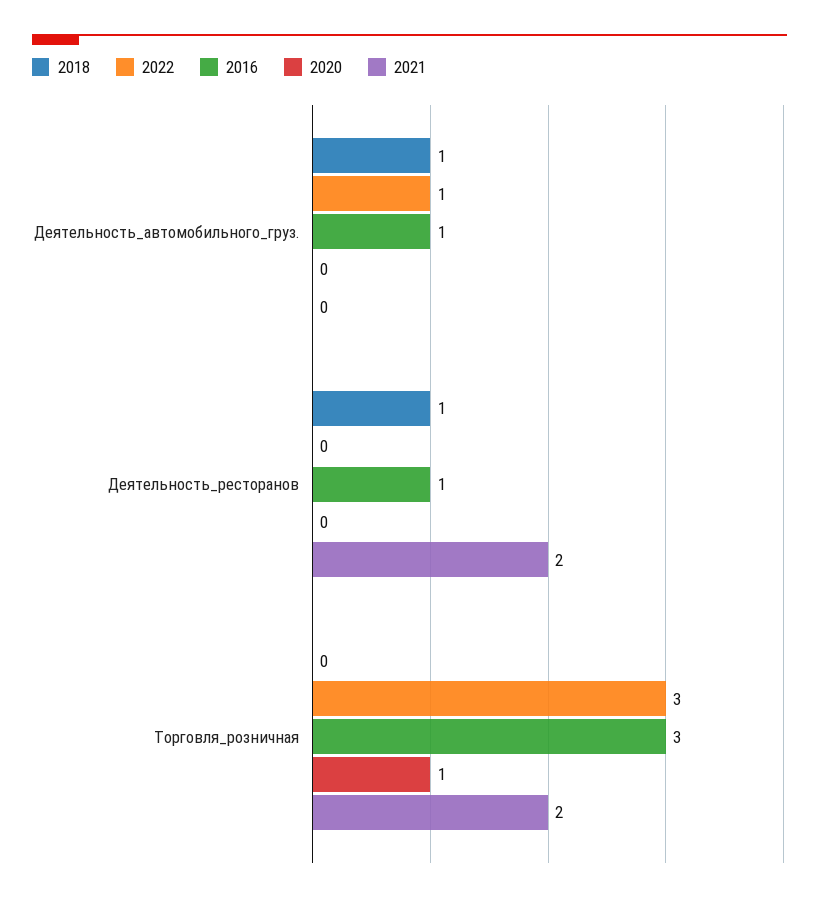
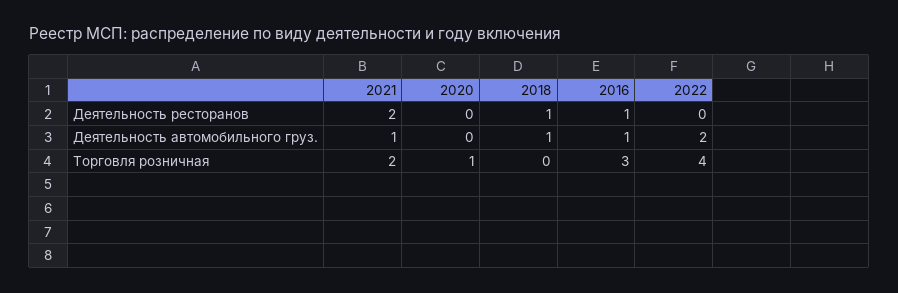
  {
    "2018": {
      "Деятельность_автомобильного_груз.": 1,
      "Деятельность_ресторанов": 1,
      "Торговля_розничная": 0
    },
    "2022": {
-     "Деятельность_автомобильного_груз.": 1,
+     "Деятельность_автомобильного_груз.": 2,
      "Деятельность_ресторанов": 0,
-     "Торговля_розничная": 3
+     "Торговля_розничная": 4
    },
    "2016": {
      "Деятельность_автомобильного_груз.": 1,
      "Деятельность_ресторанов": 1,
      "Торговля_розничная": 3
    },
    "2020": {
      "Деятельность_автомобильного_груз.": 0,
      "Деятельность_ресторанов": 0,
      "Торговля_розничная": 1
    },
    "2021": {
-     "Деятельность_автомобильного_груз.": 0,
+     "Деятельность_автомобильного_груз.": 1,
      "Деятельность_ресторанов": 2,
      "Торговля_розничная": 2
    }
  }

